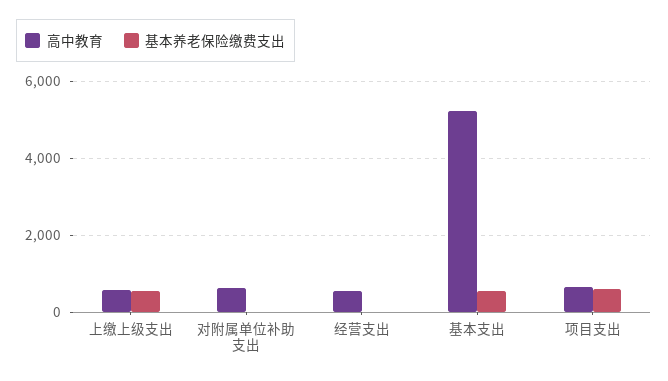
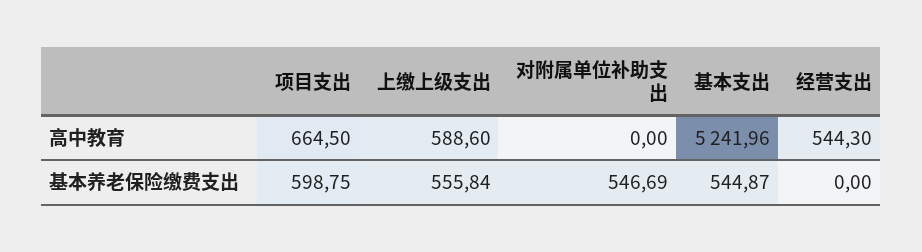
  {
    "高中教育": {
      "上缴上级支出": 588.6,
-     "对附属单位补助支出": 600,
+     "对附属单位补助支出": 0,
      "经营支出": 544.3,
      "基本支出": 5241.96,
      "项目支出": 664.5
    },
    "基本养老保险缴费支出": {
      "上缴上级支出": 555.84,
-     "对附属单位补助支出": 0,
+     "对附属单位补助支出": 546.69,
      "经营支出": 0,
      "基本支出": 544.87,
      "项目支出": 598.75
    }
  }

